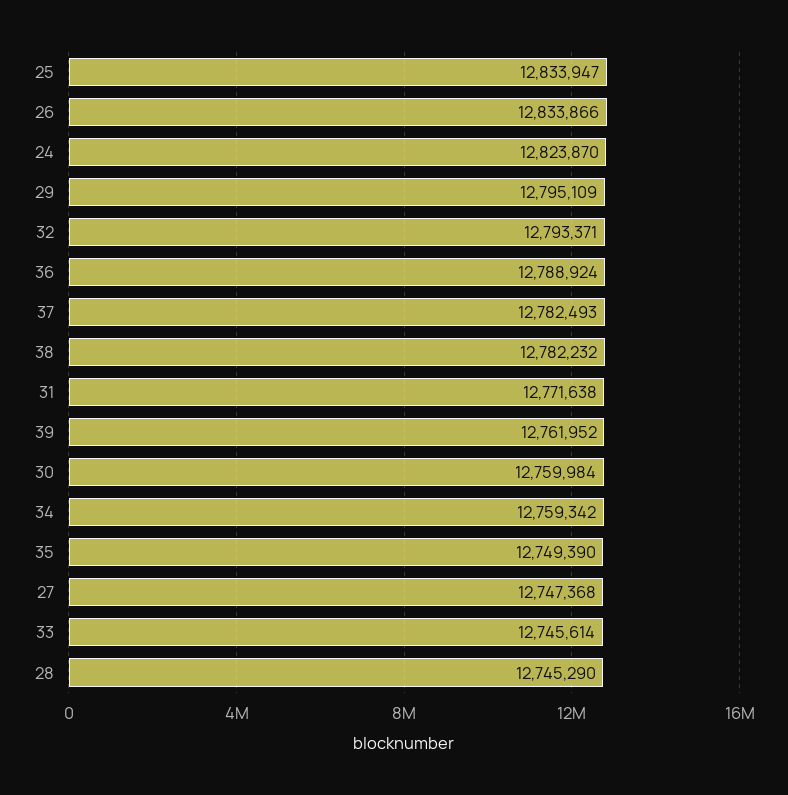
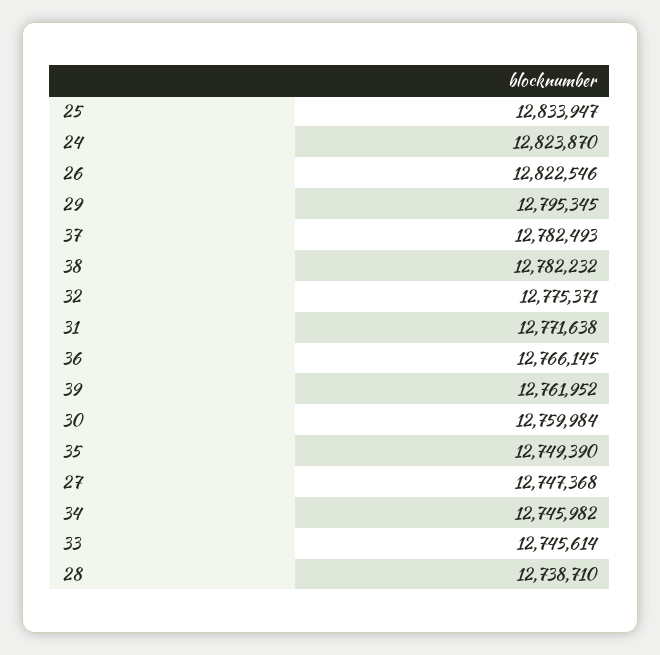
  {
    "25": 12833947,
-   "26": 12833866,
+   "26": 12822546,
    "24": 12823870,
-   "29": 12795109,
+   "29": 12795345,
-   "32": 12793371,
+   "32": 12775371,
-   "36": 12788924,
+   "36": 12766145,
    "37": 12782493,
    "38": 12782232,
    "31": 12771638,
    "39": 12761952,
    "30": 12759984,
-   "34": 12759342,
+   "34": 12745982,
    "35": 12749390,
    "27": 12747368,
    "33": 12745614,
-   "28": 12745290
+   "28": 12738710
  }

